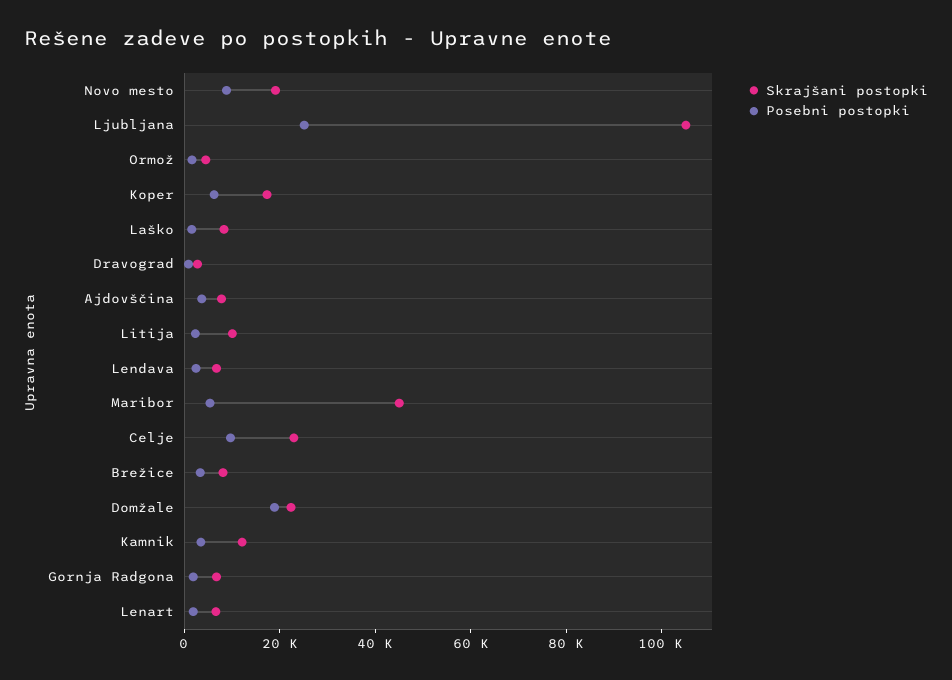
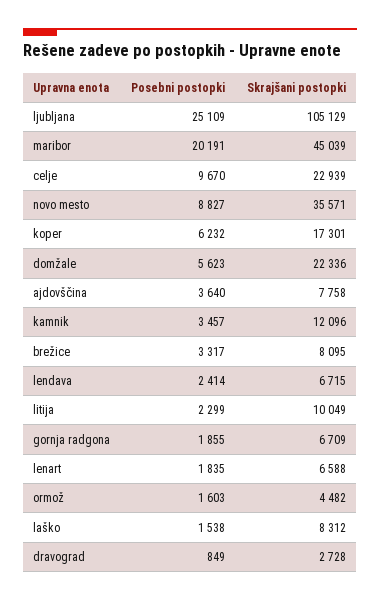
  {
    "Skrajšani postopki": {
-     "Novo mesto": 20000,
+     "Novo mesto": 35571,
      "Ljubljana": 105129,
      "Ormož": 4482,
      "Koper": 17301,
      "Laško": 8312,
      "Dravograd": 2728,
      "Ajdovščina": 7758,
      "Litija": 10049,
      "Lendava": 6715,
      "Maribor": 45039,
      "Celje": 22939,
      "Brežice": 8095,
      "Domžale": 22336,
      "Kamnik": 12096,
      "Gornja Radgona": 6709,
      "Lenart": 6588
    },
    "Posebni postopki": {
      "Novo mesto": 8827,
      "Ljubljana": 25109,
      "Ormož": 1603,
      "Koper": 6232,
      "Laško": 1538,
      "Dravograd": 849,
      "Ajdovščina": 3640,
      "Litija": 2299,
      "Lendava": 2414,
-     "Maribor": 5000,
+     "Maribor": 20191,
      "Celje": 9670,
      "Brežice": 3317,
-     "Domžale": 20000,
+     "Domžale": 5623,
      "Kamnik": 3457,
      "Gornja Radgona": 1855,
      "Lenart": 1835
    }
  }

